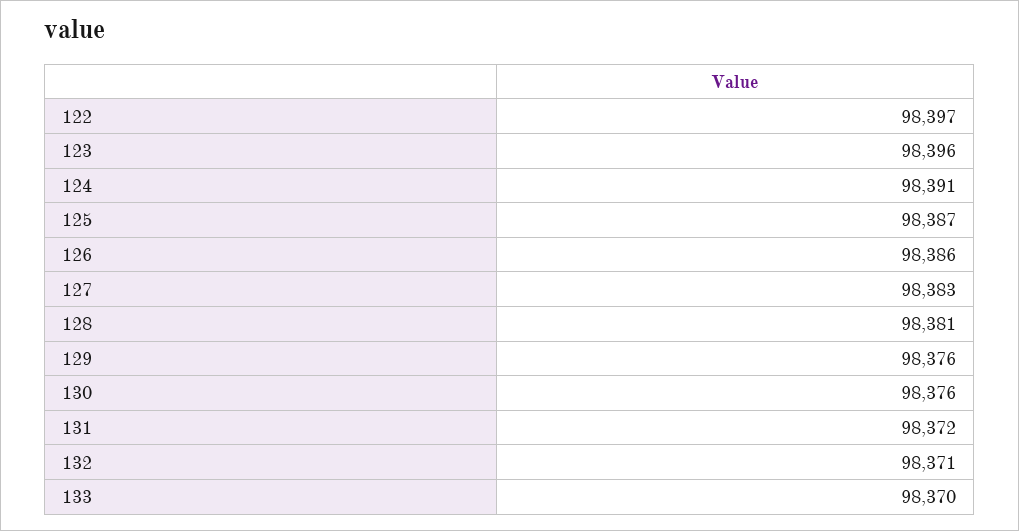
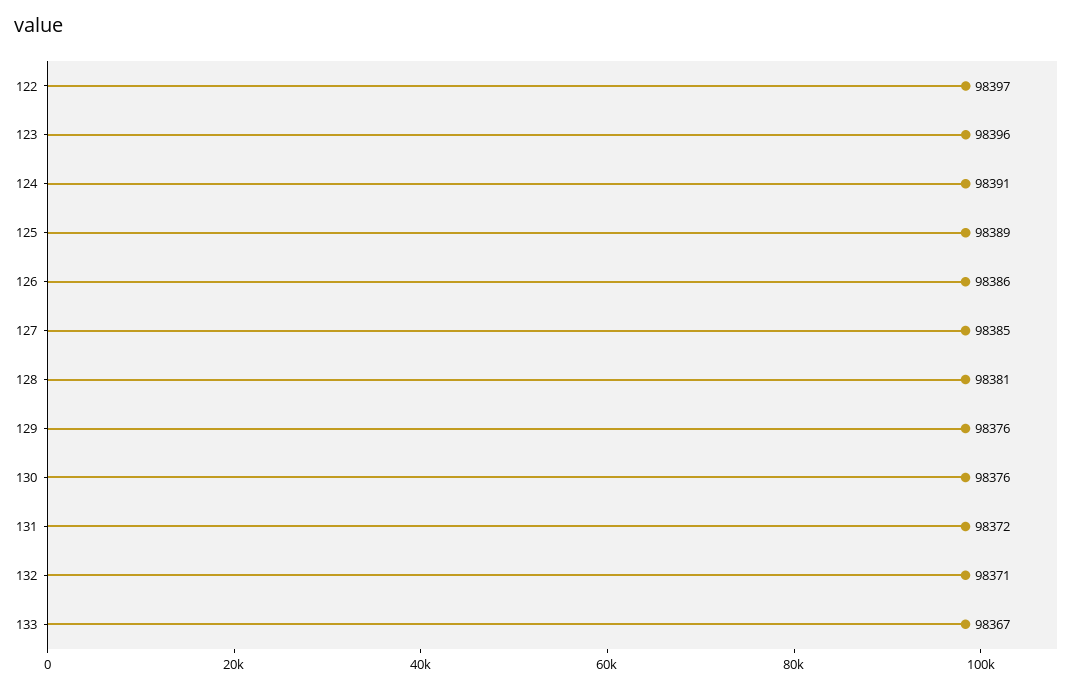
  {
    "122": 98397,
    "123": 98396,
    "124": 98391,
-   "125": 98387,
+   "125": 98389,
    "126": 98386,
-   "127": 98383,
+   "127": 98385,
    "128": 98381,
    "129": 98376,
    "130": 98376,
    "131": 98372,
    "132": 98371,
-   "133": 98370
+   "133": 98367
  }

